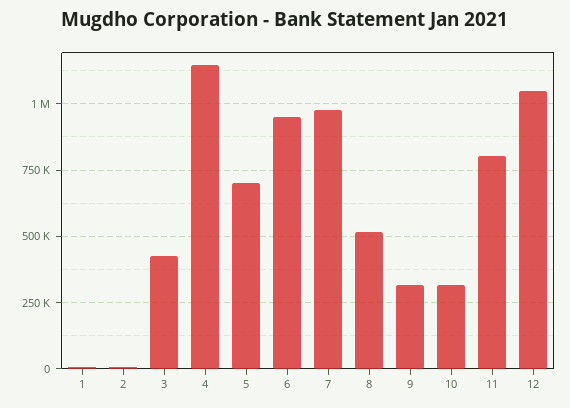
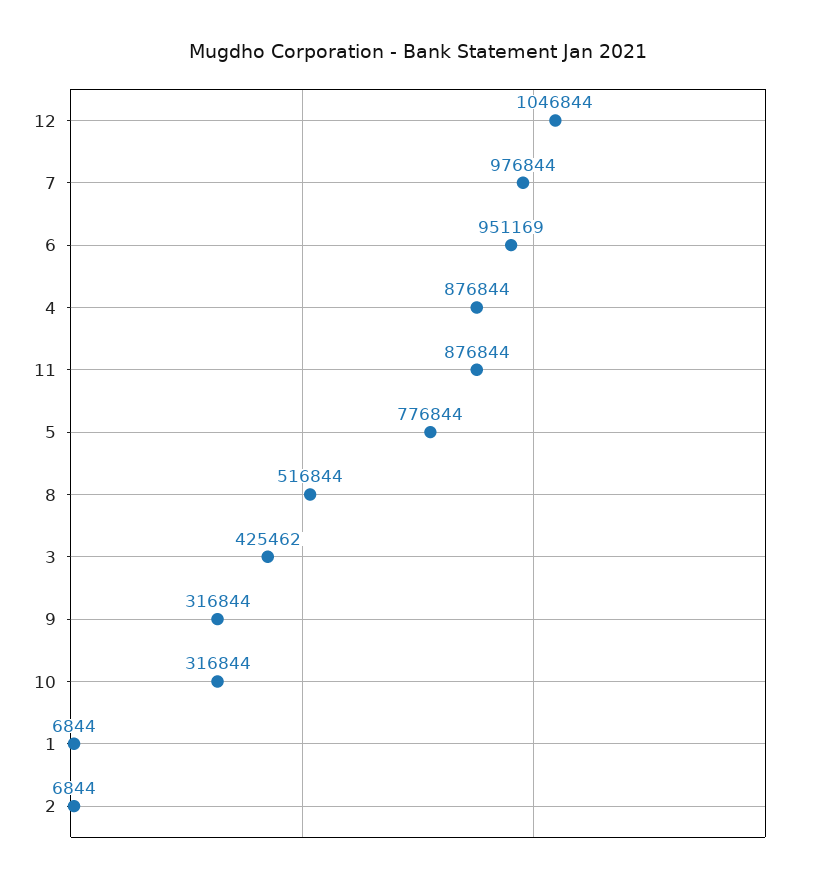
  {
    "1": 6844,
    "2": 6844,
    "3": 425462,
-   "4": 1150000,
+   "4": 876844,
-   "5": 700000,
+   "5": 776844,
    "6": 951169,
    "7": 976844,
    "8": 516844,
    "9": 316844,
    "10": 316844,
-   "11": 800000,
+   "11": 876844,
    "12": 1046844
  }

